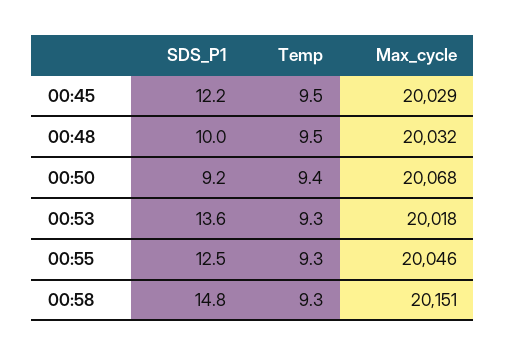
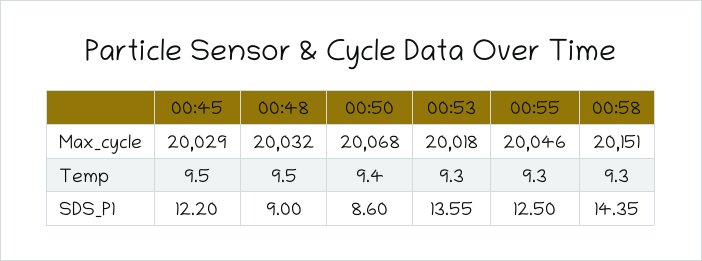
  {
    "SDS_P1": {
      "00:45": 12.2,
-     "00:48": 10,
+     "00:48": 9,
-     "00:50": 9.2,
+     "00:50": 8.6,
      "00:53": 13.55,
      "00:55": 12.5,
-     "00:58": 14.8
+     "00:58": 14.35
    },
    "Temp": {
      "00:45": 9.5,
      "00:48": 9.5,
      "00:50": 9.4,
      "00:53": 9.3,
      "00:55": 9.3,
      "00:58": 9.3
    },
    "Max_cycle": {
      "00:45": 20029,
      "00:48": 20032,
      "00:50": 20068,
      "00:53": 20018,
      "00:55": 20046,
      "00:58": 20151
    }
  }

